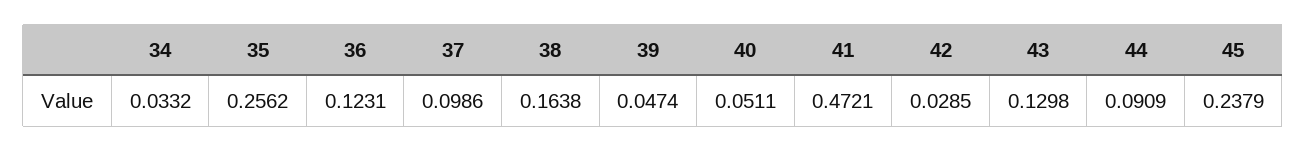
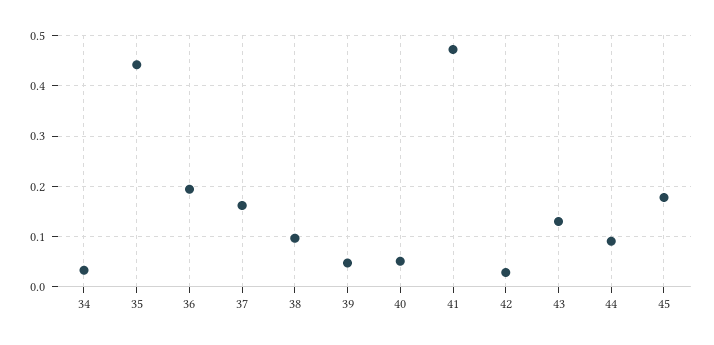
  {
    "34": 0.0332,
-   "35": 0.2562,
+   "35": 0.44,
-   "36": 0.1231,
+   "36": 0.2,
-   "37": 0.0986,
+   "37": 0.16,
-   "38": 0.1638,
+   "38": 0.1,
    "39": 0.0474,
    "40": 0.0511,
    "41": 0.4721,
    "42": 0.0285,
    "43": 0.1298,
    "44": 0.0909,
-   "45": 0.2379
+   "45": 0.18
  }

